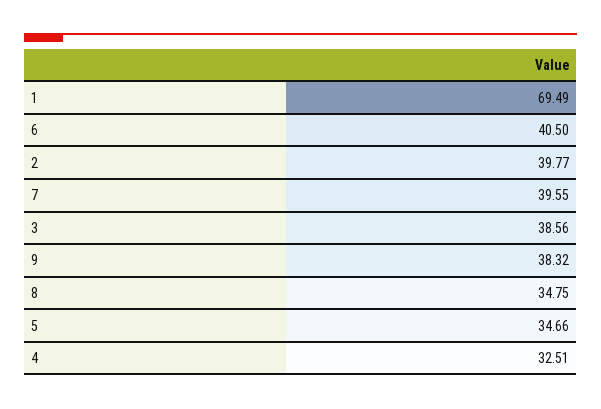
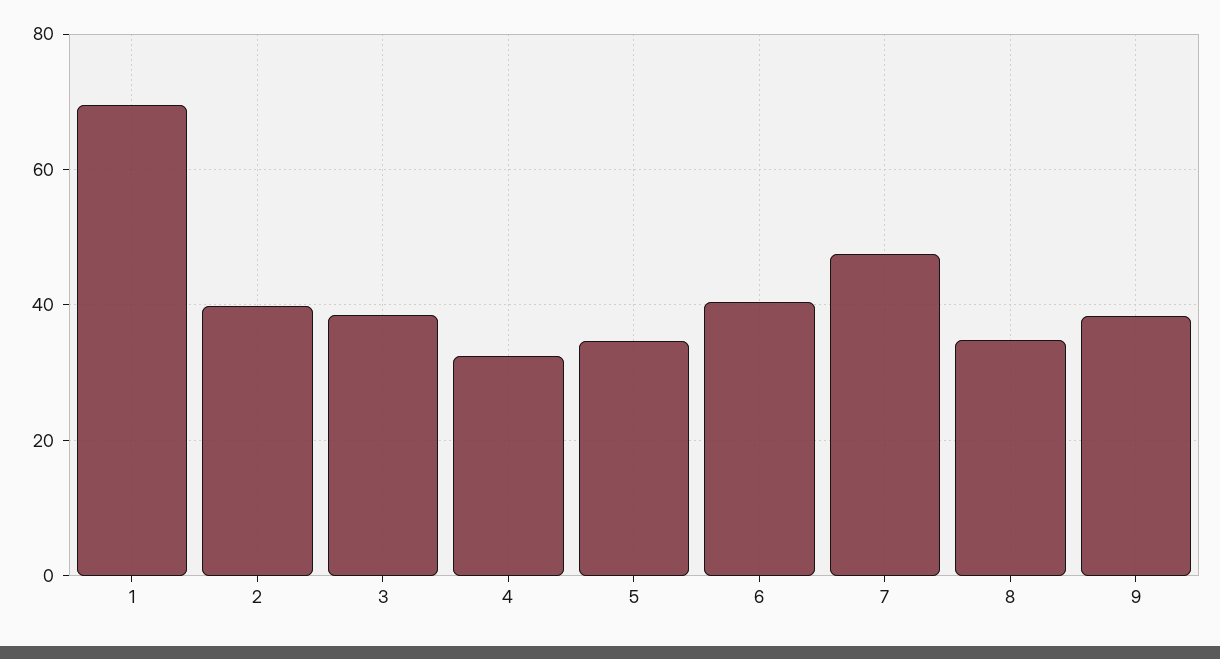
  {
    "1": 69.49,
    "6": 40.5,
    "2": 39.77,
-   "7": 39.55,
+   "7": 48,
    "3": 38.56,
    "9": 38.32,
    "8": 34.75,
    "5": 34.66,
    "4": 32.51
  }

